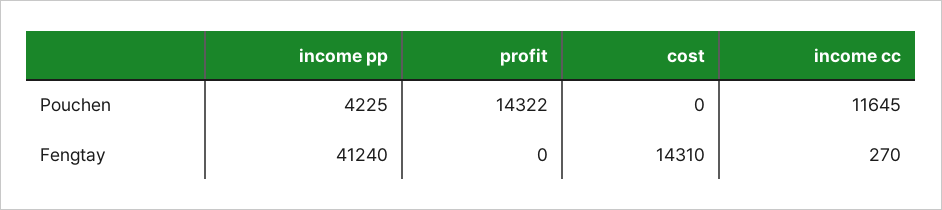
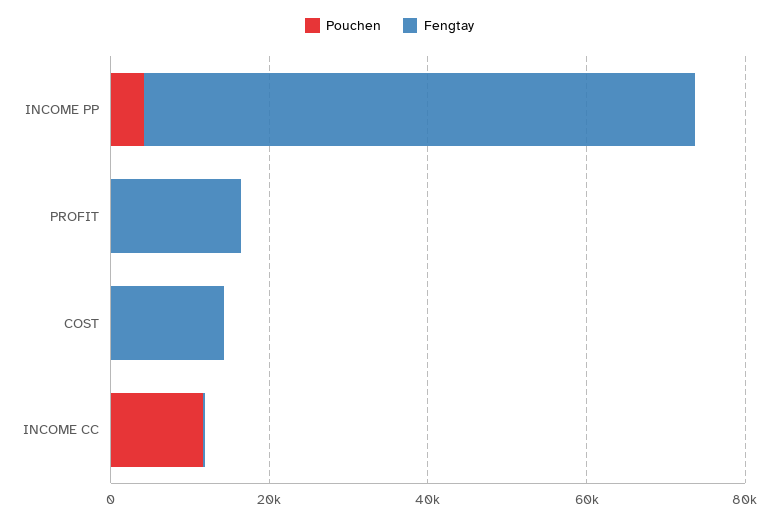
  {
    "Pouchen": {
      "income pp": 4225,
-     "profit": 14322,
+     "profit": 0,
      "cost": 0,
      "income cc": 11645
    },
    "Fengtay": {
-     "income pp": 41240,
+     "income pp": 70000,
-     "profit": 0,
+     "profit": 15000,
      "cost": 14310,
      "income cc": 270
    }
  }

